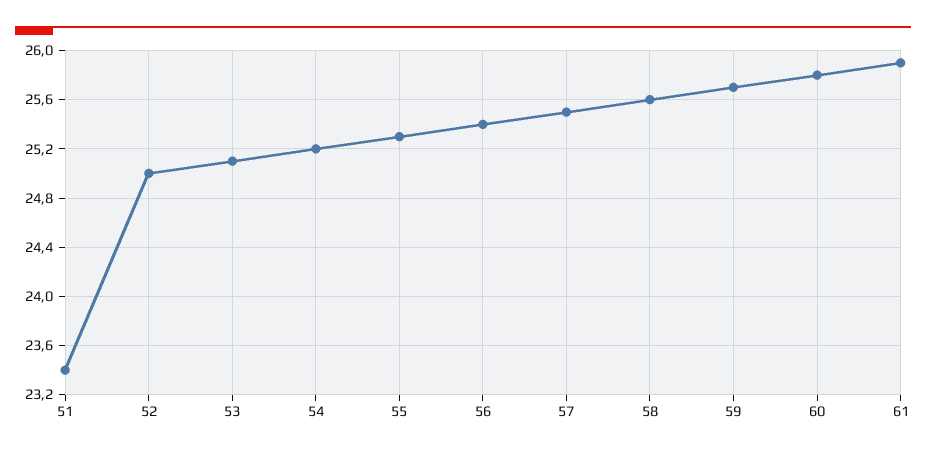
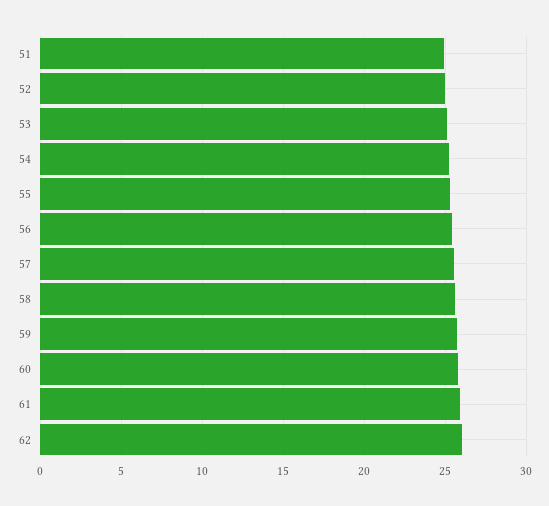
  {
-   "51": 23.4,
+   "51": 25,
    "52": 25,
    "53": 25.1,
    "54": 25.2,
    "55": 25.3,
    "56": 25.4,
    "57": 25.5,
    "58": 25.6,
    "59": 25.7,
    "60": 25.8,
-   "61": 25.9
+   "61": 25.9,
+   "62": 26
  }

